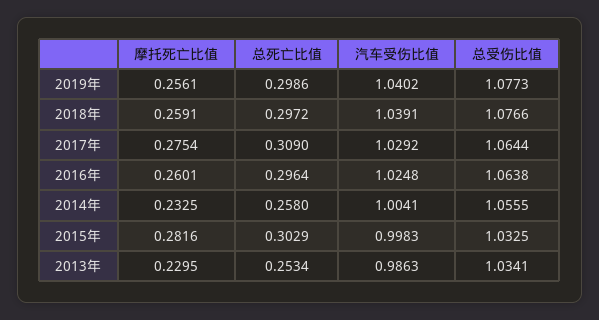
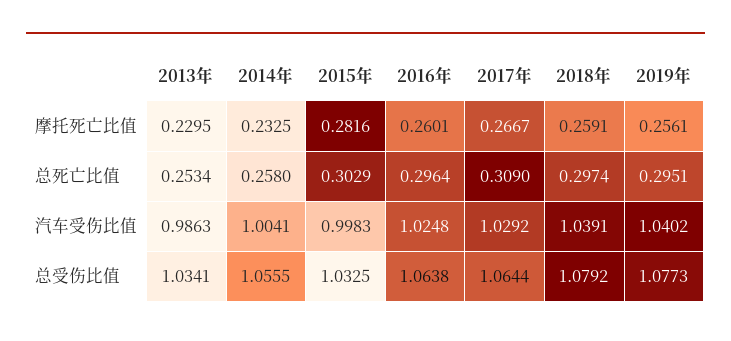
  {
    "摩托死亡比值": {
      "2019年": 0.2561,
      "2018年": 0.2591,
-     "2017年": 0.2754,
+     "2017年": 0.2667,
      "2016年": 0.2601,
      "2014年": 0.2325,
      "2015年": 0.2816,
      "2013年": 0.2295
    },
    "总死亡比值": {
-     "2019年": 0.2986,
+     "2019年": 0.2951,
-     "2018年": 0.2972,
+     "2018年": 0.2974,
      "2017年": 0.309,
      "2016年": 0.2964,
      "2014年": 0.258,
      "2015年": 0.3029,
      "2013年": 0.2534
    },
    "汽车受伤比值": {
      "2019年": 1.0402,
      "2018年": 1.0391,
      "2017年": 1.0292,
      "2016年": 1.0248,
      "2014年": 1.0041,
      "2015年": 0.9983,
      "2013年": 0.9863
    },
    "总受伤比值": {
      "2019年": 1.0773,
-     "2018年": 1.0766,
+     "2018年": 1.0792,
      "2017年": 1.0644,
      "2016年": 1.0638,
      "2014年": 1.0555,
      "2015年": 1.0325,
      "2013年": 1.0341
    }
  }

